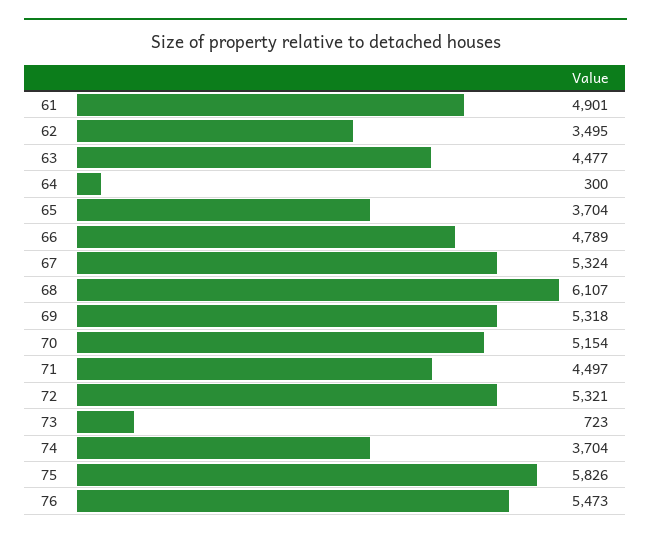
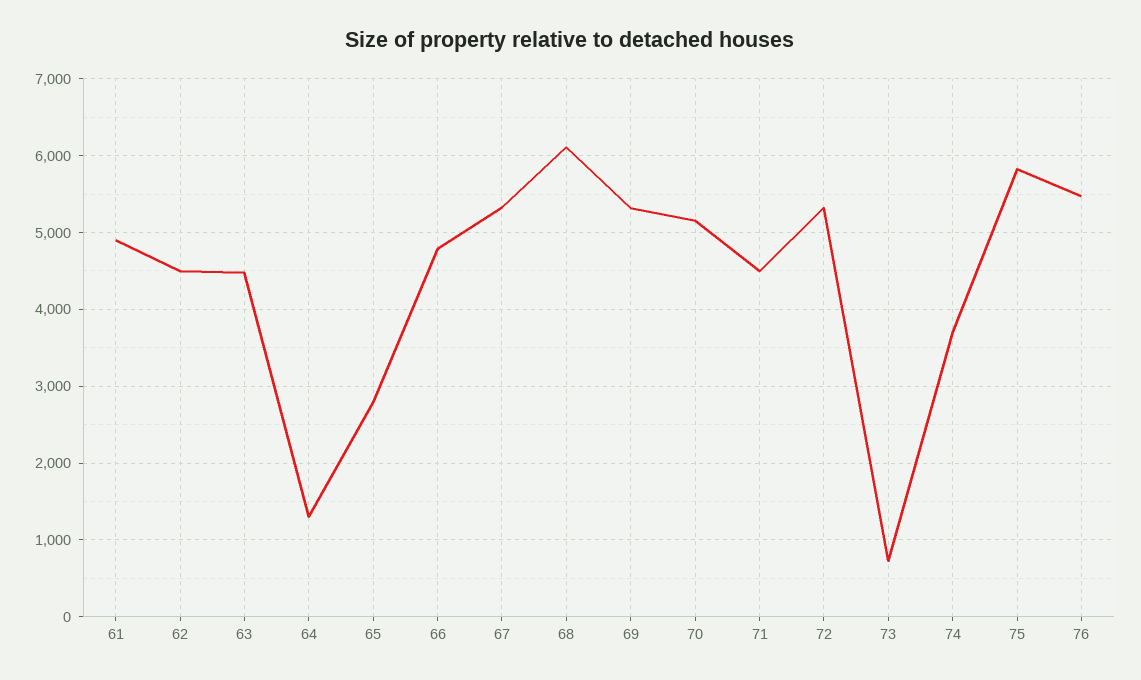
  {
    "61": 4901,
-   "62": 3495,
+   "62": 4500,
    "63": 4477,
-   "64": 300,
+   "64": 1300,
-   "65": 3704,
+   "65": 2800,
    "66": 4789,
    "67": 5324,
    "68": 6107,
    "69": 5318,
    "70": 5154,
    "71": 4497,
    "72": 5321,
    "73": 723,
    "74": 3704,
    "75": 5826,
    "76": 5473
  }

